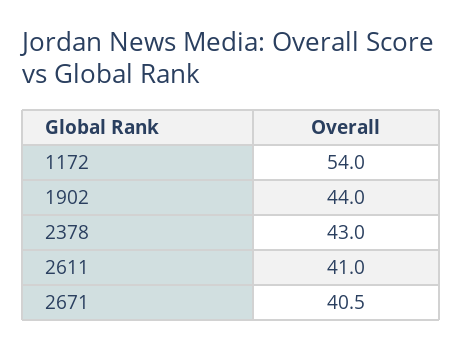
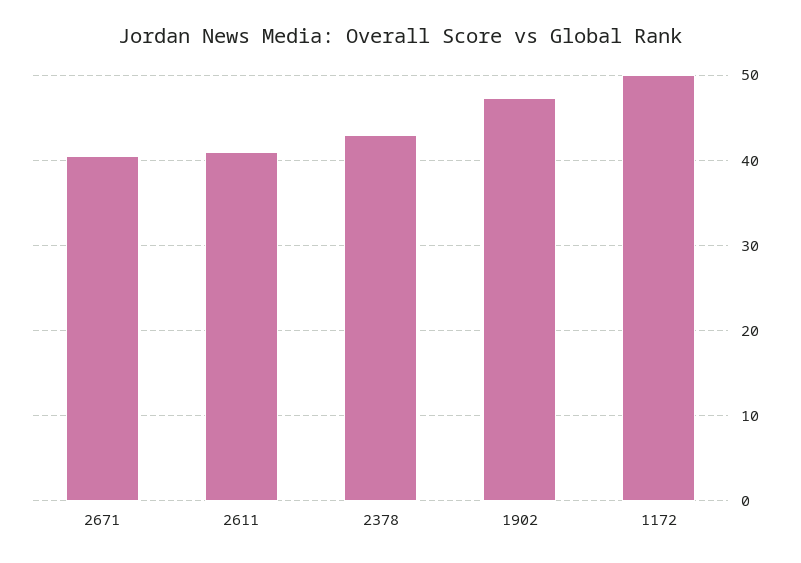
  {
-   "1172": 54,
+   "1172": 50,
-   "1902": 44,
+   "1902": 47,
    "2378": 43,
    "2611": 41,
    "2671": 40.5
  }

